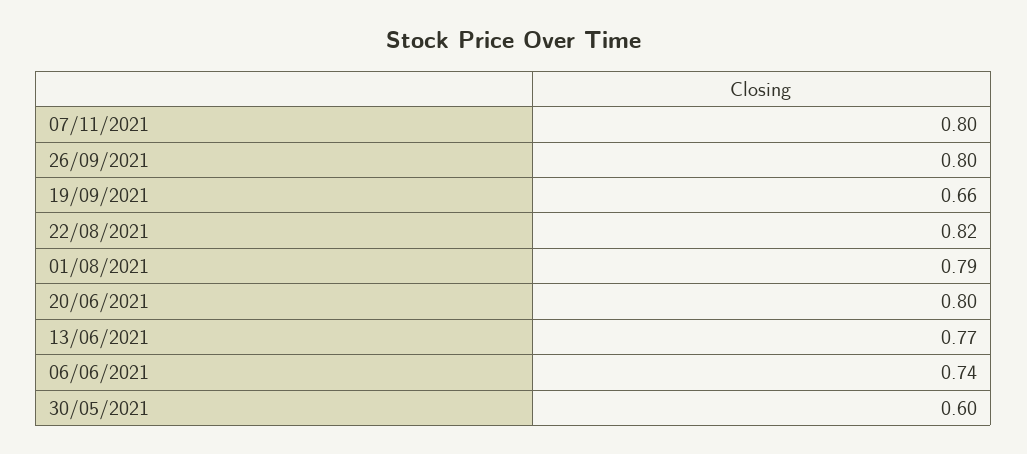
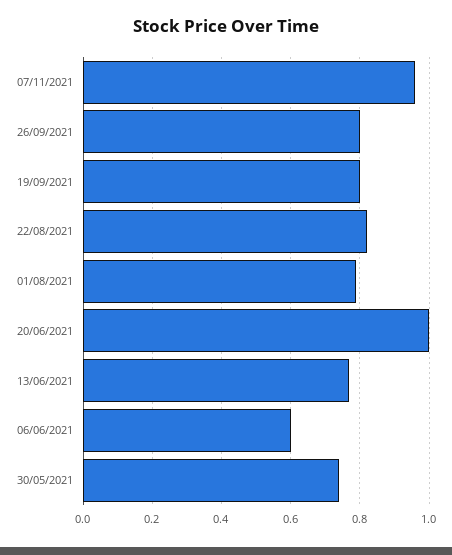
  {
-   "07/11/2021": 0.8,
+   "07/11/2021": 0.95,
    "26/09/2021": 0.8,
-   "19/09/2021": 0.66,
+   "19/09/2021": 0.8,
    "22/08/2021": 0.82,
    "01/08/2021": 0.79,
-   "20/06/2021": 0.8,
+   "20/06/2021": 1,
    "13/06/2021": 0.77,
-   "06/06/2021": 0.74,
+   "06/06/2021": 0.6,
-   "30/05/2021": 0.6
+   "30/05/2021": 0.75
  }

